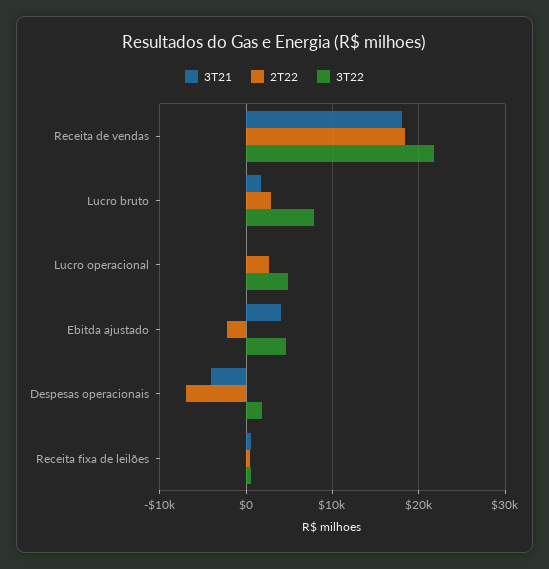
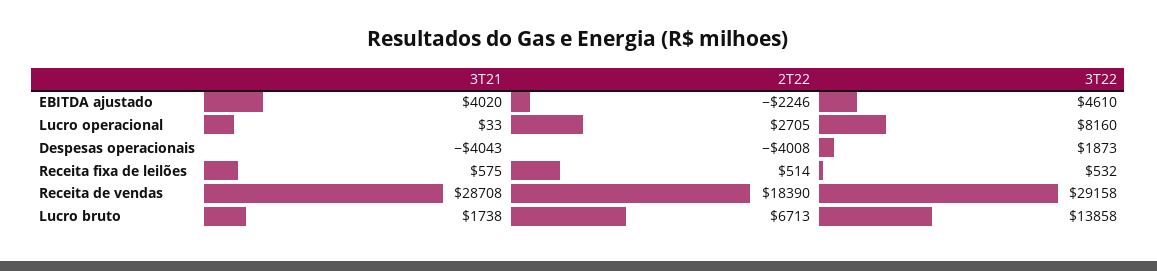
  {
    "3T21": {
-     "Receita de vendas": 18000,
+     "Receita de vendas": 28708,
      "Lucro bruto": 1738,
      "Lucro operacional": 33,
      "Ebitda ajustado": 4020,
      "Despesas operacionais": -4043,
      "Receita fixa de leilões": 575
    },
    "2T22": {
      "Receita de vendas": 18390,
-     "Lucro bruto": 3000,
+     "Lucro bruto": 6713,
      "Lucro operacional": 2705,
      "Ebitda ajustado": -2246,
-     "Despesas operacionais": -7000,
+     "Despesas operacionais": -4008,
      "Receita fixa de leilões": 514
    },
    "3T22": {
-     "Receita de vendas": 22000,
+     "Receita de vendas": 29158,
-     "Lucro bruto": 8000,
+     "Lucro bruto": 13858,
-     "Lucro operacional": 5000,
+     "Lucro operacional": 8160,
      "Ebitda ajustado": 4610,
      "Despesas operacionais": 1873,
      "Receita fixa de leilões": 532
    }
  }

